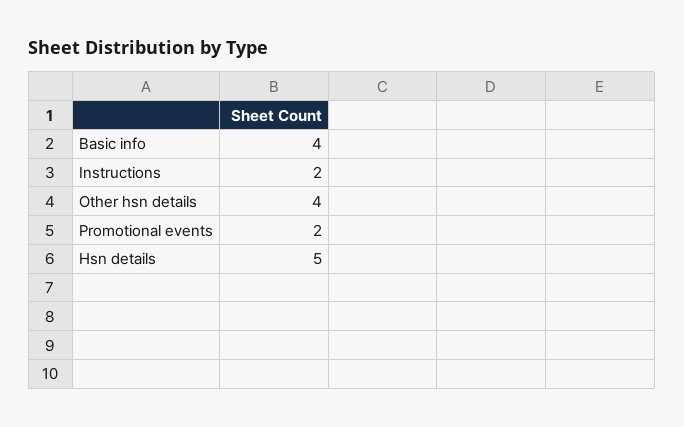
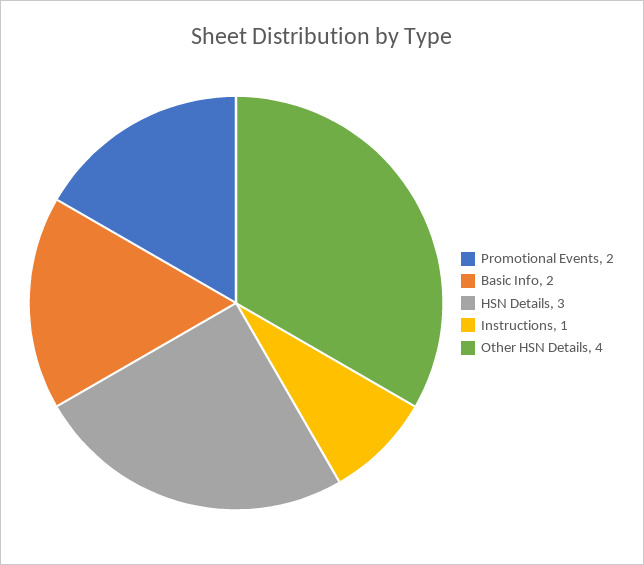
  {
-   "Basic info": 4,
+   "Basic info": 2,
-   "Instructions": 2,
+   "Instructions": 1,
    "Other hsn details": 4,
    "Promotional events": 2,
-   "Hsn details": 5
+   "Hsn details": 3
  }

